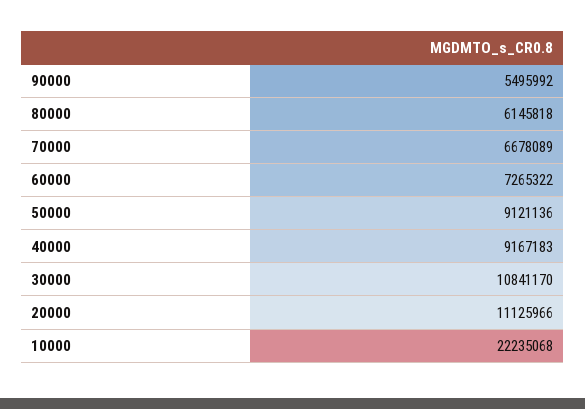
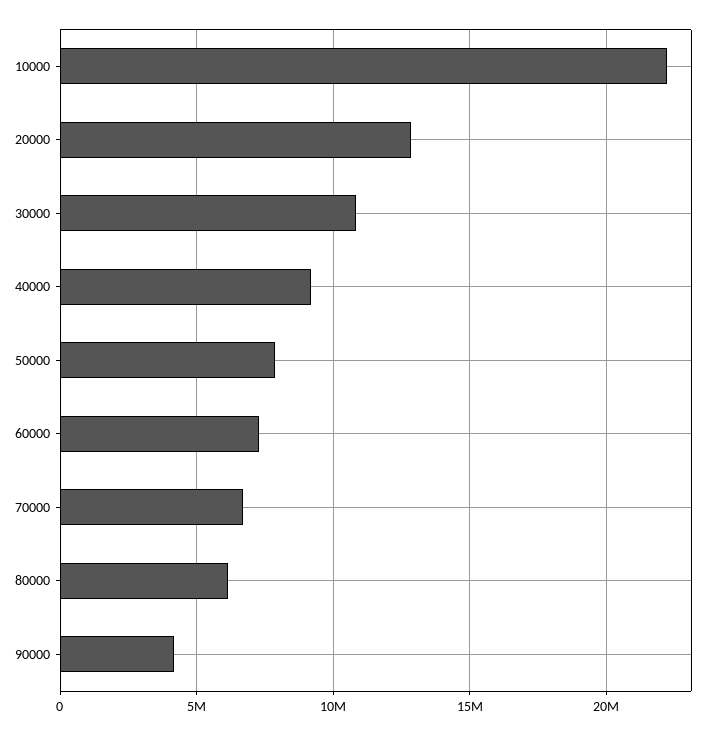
  {
-   "90000": 5495992,
+   "90000": 4000000,
    "80000": 6145818,
    "70000": 6678089,
    "60000": 7265322,
-   "50000": 9121136,
+   "50000": 8000000,
    "40000": 9167183,
    "30000": 10841170,
-   "20000": 11125966,
+   "20000": 13000000,
    "10000": 22235068
  }

